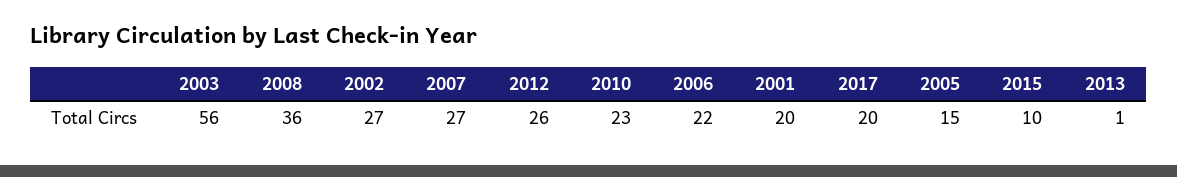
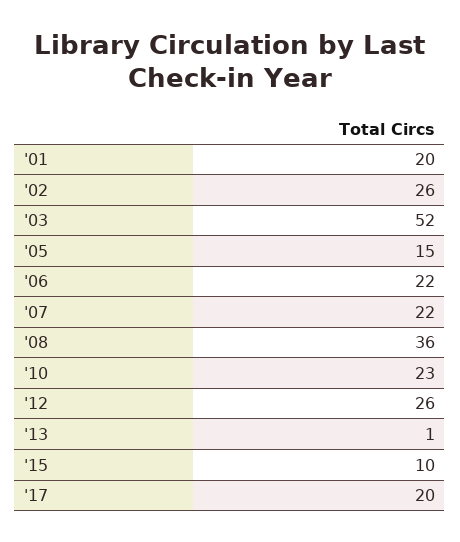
  {
-   "2003": 56,
+   "2003": 52,
    "2008": 36,
-   "2002": 27,
+   "2002": 26,
-   "2007": 27,
+   "2007": 22,
    "2012": 26,
    "2010": 23,
    "2006": 22,
    "2001": 20,
    "2017": 20,
    "2005": 15,
    "2015": 10,
    "2013": 1
  }

